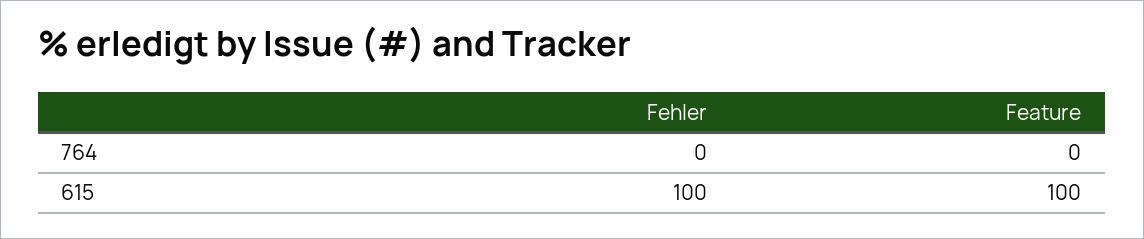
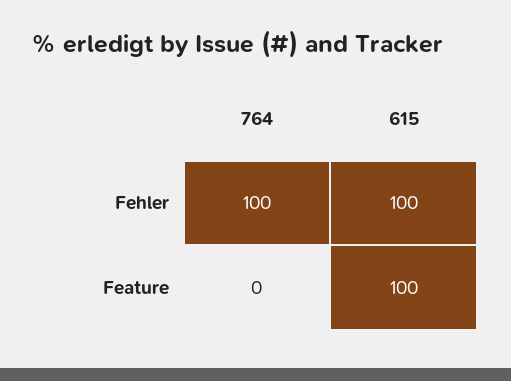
  {
    "Fehler": {
-     "764": 0,
+     "764": 100,
      "615": 100
    },
    "Feature": {
      "764": 0,
      "615": 100
    }
  }

